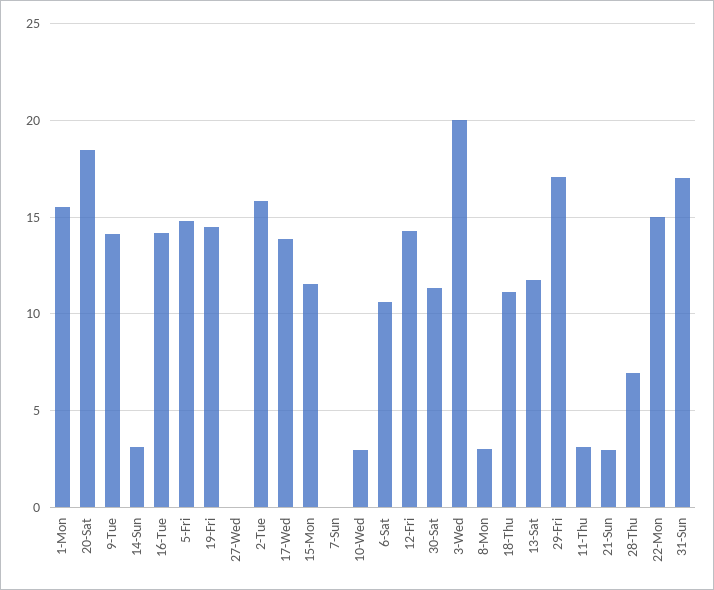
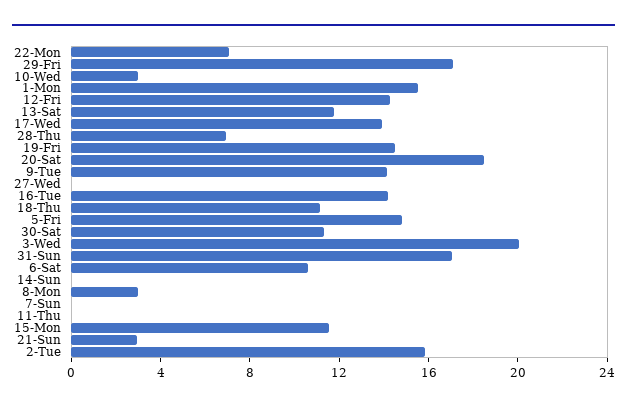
  {
    "1-Mon": 15.5,
    "20-Sat": 18.5,
    "9-Tue": 14,
-   "14-Sun": 3,
+   "14-Sun": 0,
    "16-Tue": 14,
    "5-Fri": 15,
    "19-Fri": 14.5,
    "27-Wed": 0,
    "2-Tue": 16,
    "17-Wed": 14,
    "15-Mon": 11.5,
    "7-Sun": 0,
    "10-Wed": 3,
    "6-Sat": 10.5,
    "12-Fri": 14.5,
    "30-Sat": 11.5,
    "3-Wed": 20,
    "8-Mon": 3,
    "18-Thu": 11,
    "13-Sat": 12,
    "29-Fri": 17,
-   "11-Thu": 3,
+   "11-Thu": 0,
    "21-Sun": 3,
    "28-Thu": 7,
-   "22-Mon": 15,
+   "22-Mon": 7,
    "31-Sun": 17
  }

